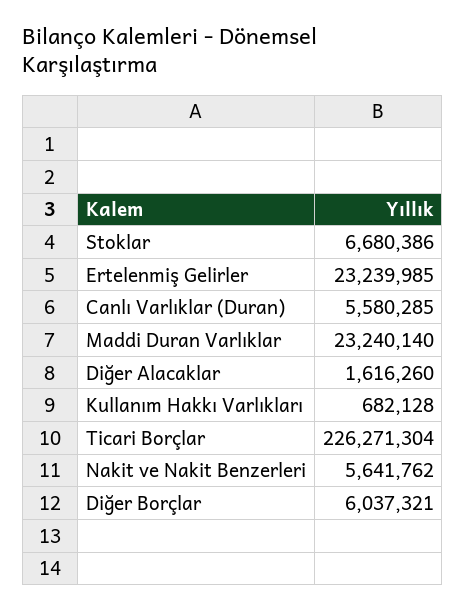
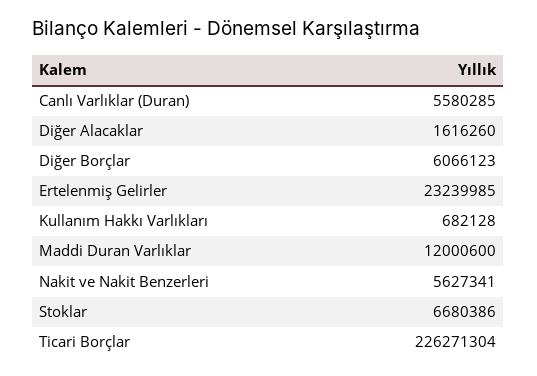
  {
    "Stoklar": 6680386,
    "Ertelenmiş Gelirler": 23239985,
    "Canlı Varlıklar (Duran)": 5580285,
-   "Maddi Duran Varlıklar": 23240140,
+   "Maddi Duran Varlıklar": 12000600,
    "Diğer Alacaklar": 1616260,
    "Kullanım Hakkı Varlıkları": 682128,
    "Ticari Borçlar": 226271304,
-   "Nakit ve Nakit Benzerleri": 5641762,
+   "Nakit ve Nakit Benzerleri": 5627341,
-   "Diğer Borçlar": 6037321
+   "Diğer Borçlar": 6066123
  }

